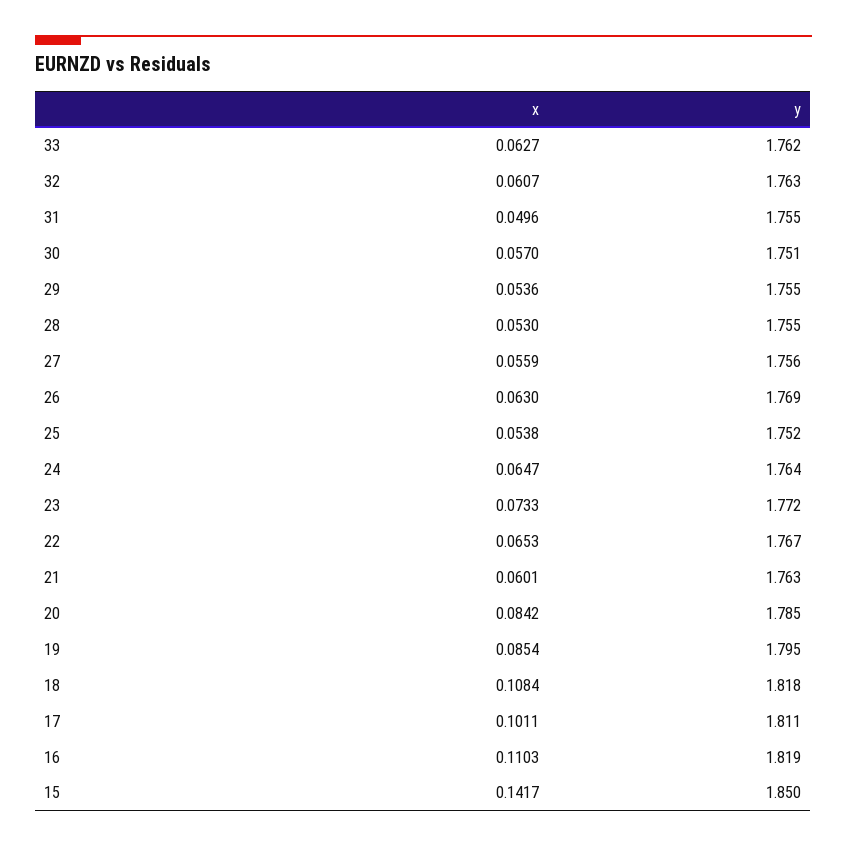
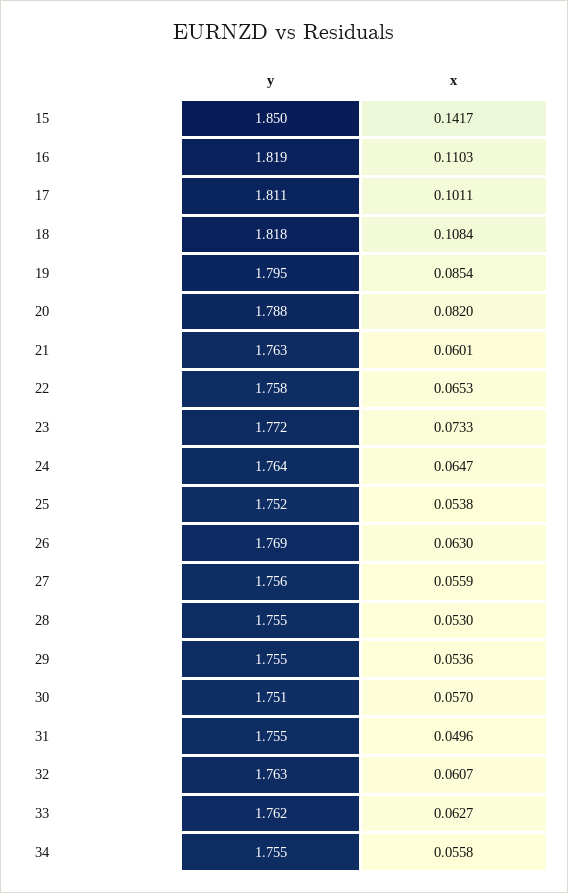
  {
    "x": {
      "33": 0.0627,
      "32": 0.0607,
      "31": 0.0496,
      "30": 0.057,
      "29": 0.0536,
      "28": 0.053,
      "27": 0.0559,
      "26": 0.063,
      "25": 0.0538,
      "24": 0.0647,
      "23": 0.0733,
      "22": 0.0653,
      "21": 0.0601,
-     "20": 0.0842,
+     "20": 0.082,
      "19": 0.0854,
      "18": 0.1084,
      "17": 0.1011,
      "16": 0.1103,
-     "15": 0.1417
+     "15": 0.1417,
+     "34": 0.0558
    },
    "y": {
      "33": 1.762,
      "32": 1.763,
      "31": 1.755,
      "30": 1.751,
      "29": 1.755,
      "28": 1.755,
      "27": 1.756,
      "26": 1.769,
      "25": 1.752,
      "24": 1.764,
      "23": 1.772,
-     "22": 1.767,
+     "22": 1.758,
      "21": 1.763,
-     "20": 1.785,
+     "20": 1.788,
      "19": 1.795,
      "18": 1.818,
      "17": 1.811,
      "16": 1.819,
-     "15": 1.85
+     "15": 1.85,
+     "34": 1.755
    }
  }

